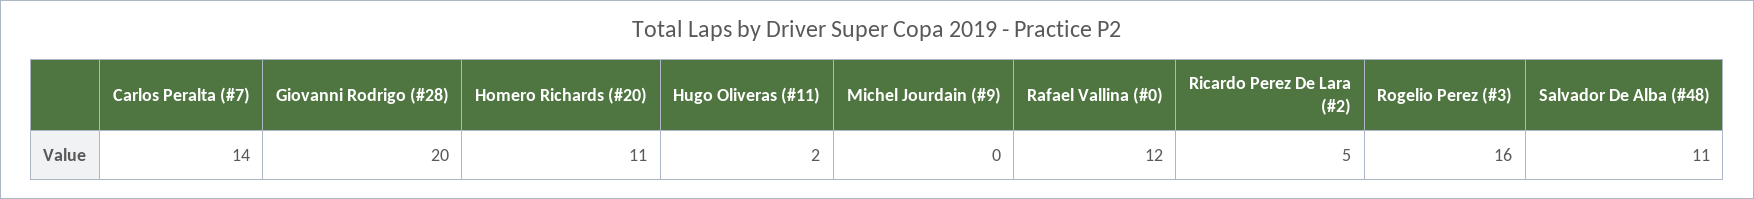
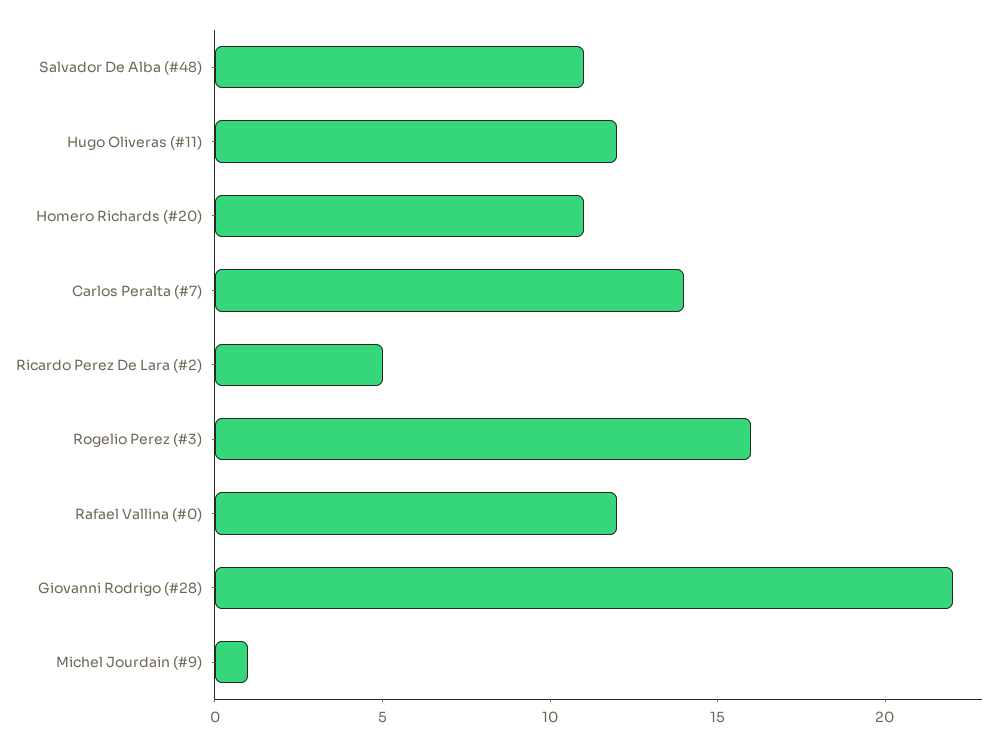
  {
    "Carlos Peralta (#7)": 14,
-   "Giovanni Rodrigo (#28)": 20,
+   "Giovanni Rodrigo (#28)": 22,
    "Homero Richards (#20)": 11,
-   "Hugo Oliveras (#11)": 2,
+   "Hugo Oliveras (#11)": 12,
-   "Michel Jourdain (#9)": 0,
+   "Michel Jourdain (#9)": 1,
    "Rafael Vallina (#0)": 12,
    "Ricardo Perez De Lara (#2)": 5,
    "Rogelio Perez (#3)": 16,
    "Salvador De Alba (#48)": 11
  }

